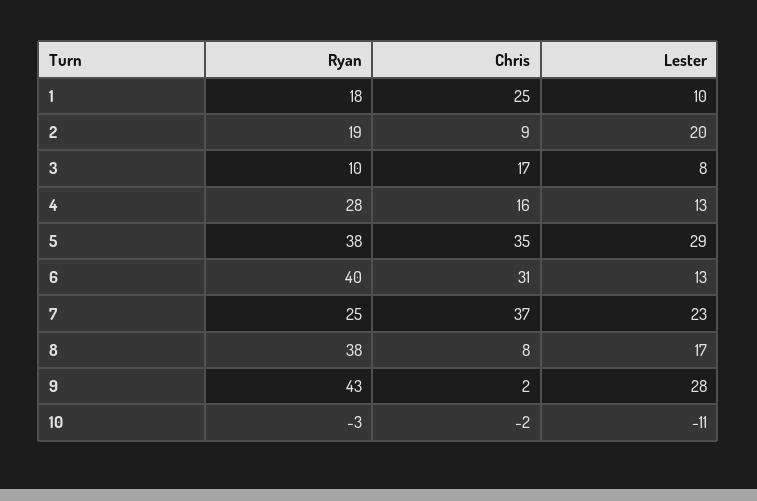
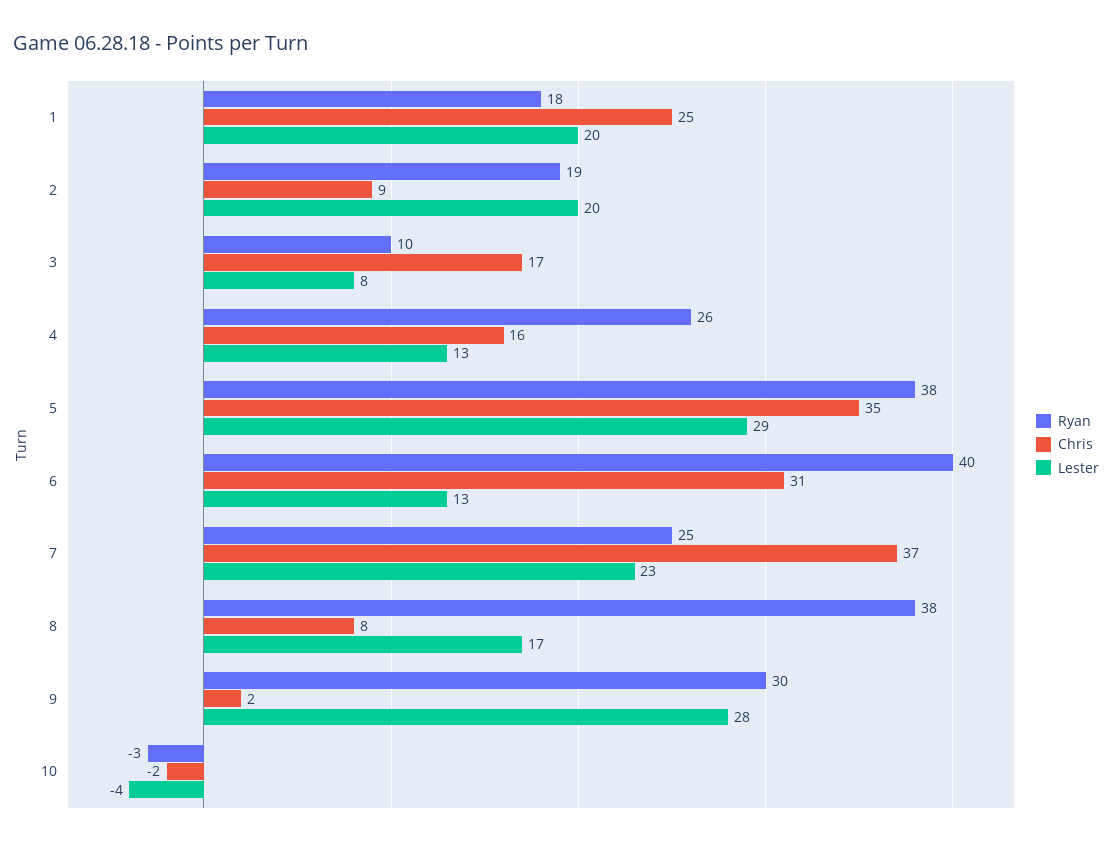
  {
    "Ryan": {
      "1": 18,
      "2": 19,
      "3": 10,
-     "4": 28,
+     "4": 26,
      "5": 38,
      "6": 40,
      "7": 25,
      "8": 38,
-     "9": 43,
+     "9": 30,
      "10": -3
    },
    "Chris": {
      "1": 25,
      "2": 9,
      "3": 17,
      "4": 16,
      "5": 35,
      "6": 31,
      "7": 37,
      "8": 8,
      "9": 2,
      "10": -2
    },
    "Lester": {
-     "1": 10,
+     "1": 20,
      "2": 20,
      "3": 8,
      "4": 13,
      "5": 29,
      "6": 13,
      "7": 23,
      "8": 17,
      "9": 28,
-     "10": -11
+     "10": -4
    }
  }

